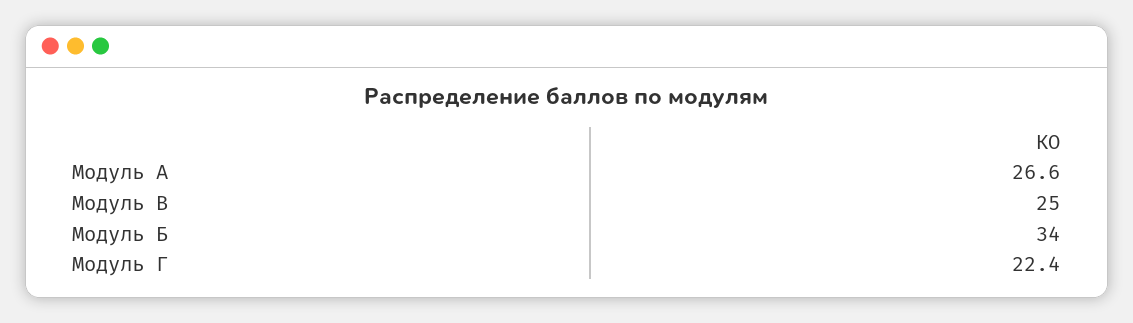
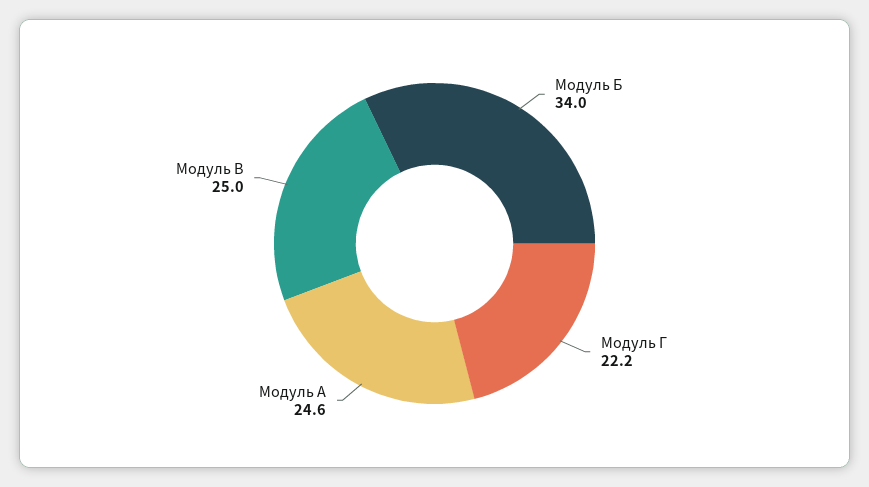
  {
-   "Модуль А": 26.6,
+   "Модуль А": 24.6,
    "Модуль В": 25,
    "Модуль Б": 34,
-   "Модуль Г": 22.4
+   "Модуль Г": 22.2
  }

